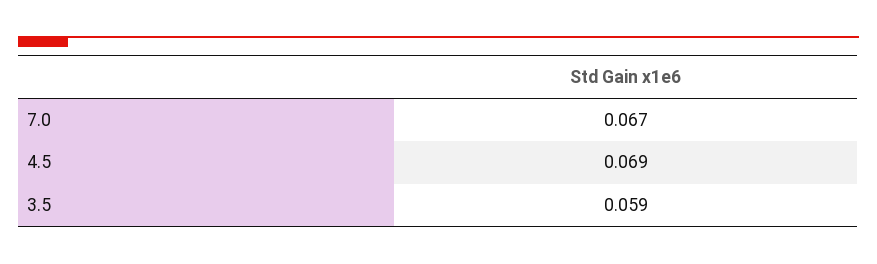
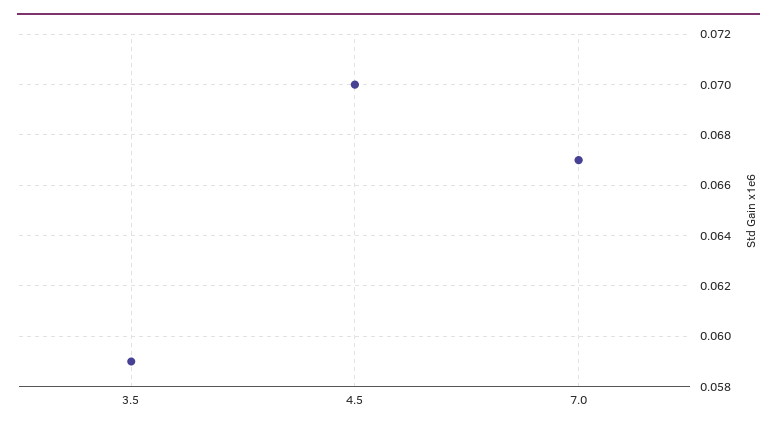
  {
    "7.0": 0.067,
-   "4.5": 0.069,
+   "4.5": 0.07,
    "3.5": 0.059
  }

